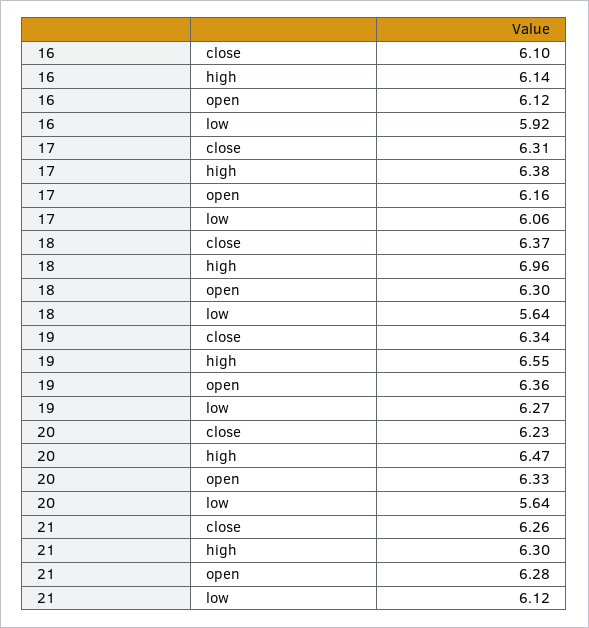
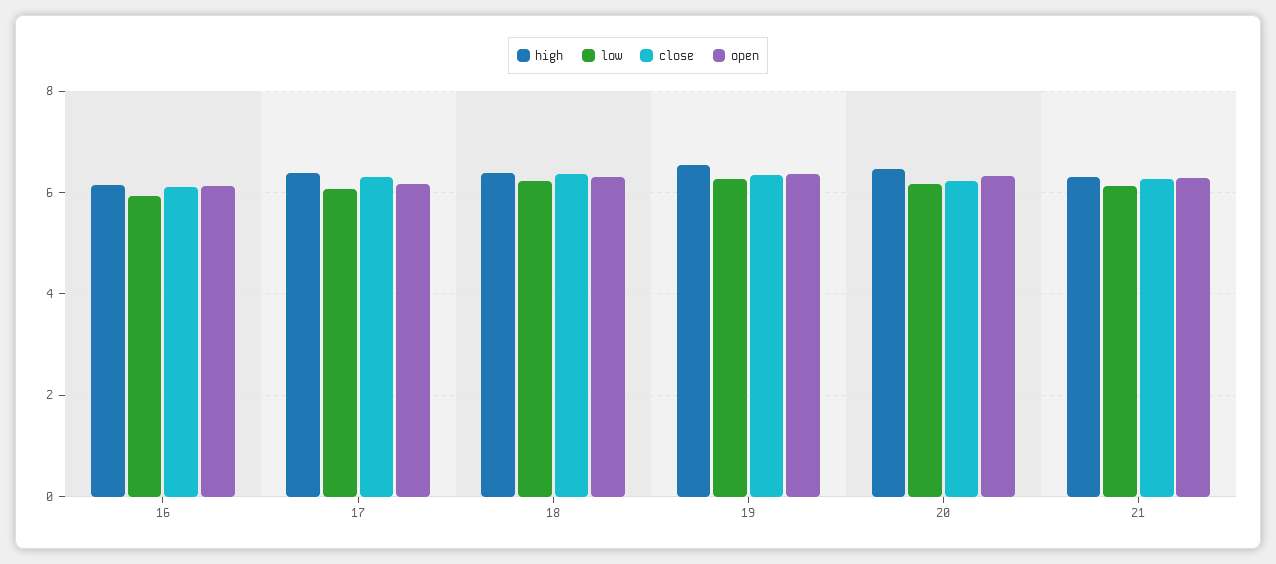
  {
    "close": {
      "16": 6.1,
      "17": 6.31,
      "18": 6.37,
      "19": 6.34,
      "20": 6.23,
      "21": 6.26
    },
    "high": {
      "16": 6.14,
      "17": 6.38,
-     "18": 6.96,
+     "18": 6.4,
      "19": 6.55,
      "20": 6.47,
      "21": 6.3
    },
    "open": {
      "16": 6.12,
      "17": 6.16,
      "18": 6.3,
      "19": 6.36,
      "20": 6.33,
      "21": 6.28
    },
    "low": {
      "16": 5.92,
      "17": 6.06,
-     "18": 5.64,
+     "18": 6.2,
      "19": 6.27,
-     "20": 5.64,
+     "20": 6.2,
      "21": 6.12
    }
  }

